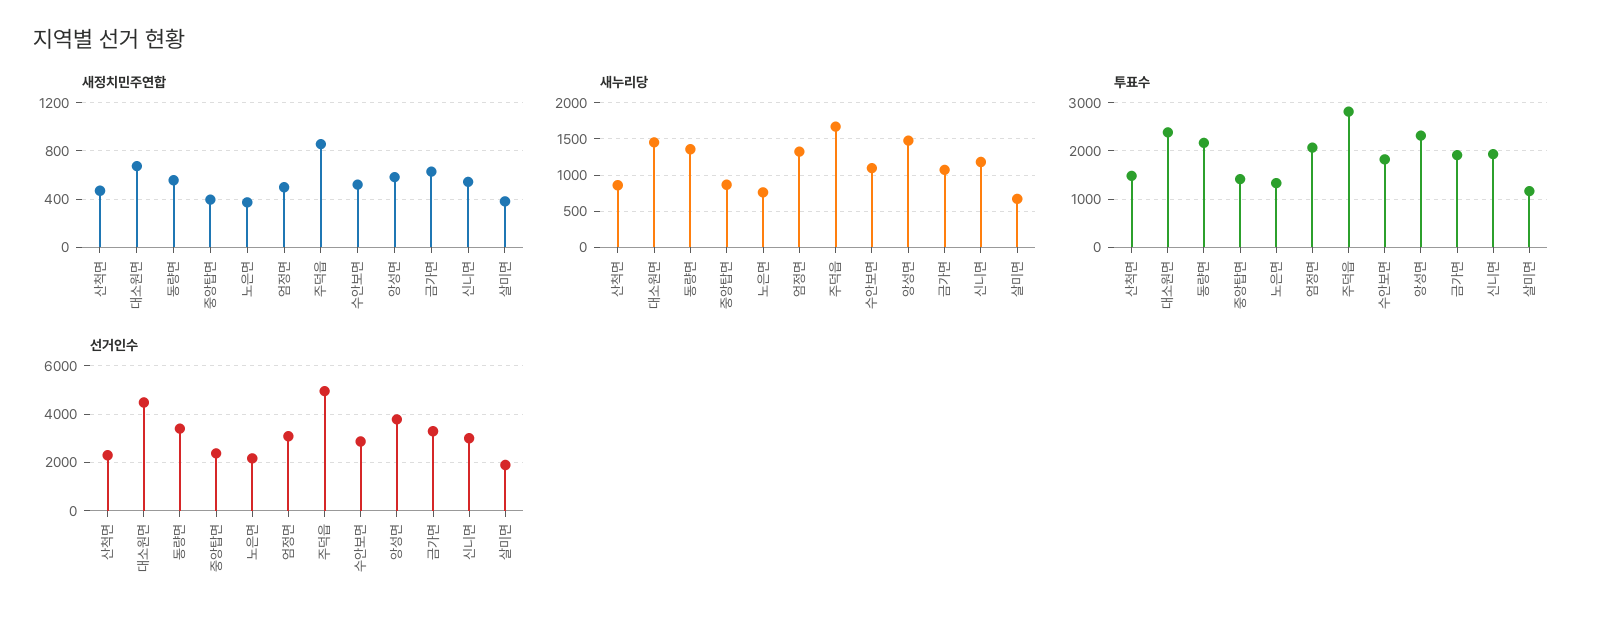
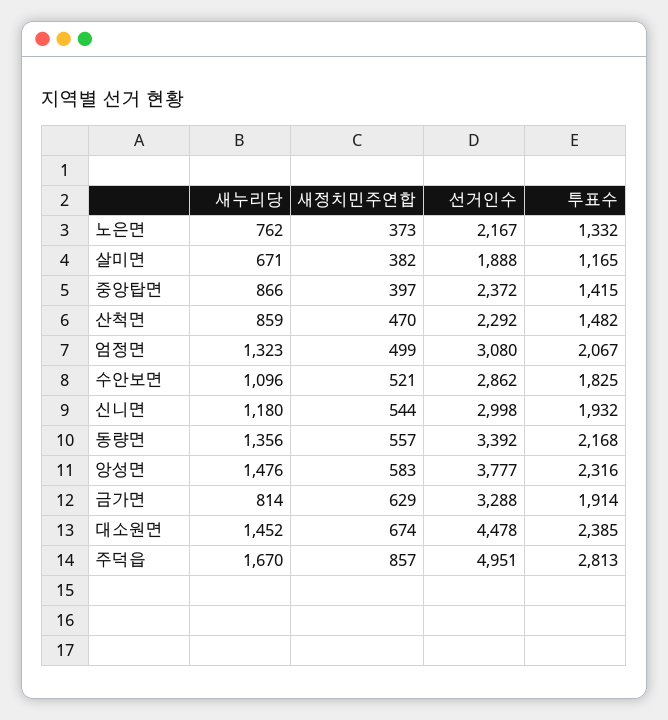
  {
    "새정치민주연합": {
      "산척면": 470,
      "대소원면": 674,
      "동량면": 557,
      "중앙탑면": 397,
      "노은면": 373,
      "엄정면": 499,
      "주덕읍": 857,
      "수안보면": 521,
      "앙성면": 583,
      "금가면": 629,
      "신니면": 544,
      "살미면": 382
    },
    "새누리당": {
      "산척면": 859,
      "대소원면": 1452,
      "동량면": 1356,
      "중앙탑면": 866,
      "노은면": 762,
      "엄정면": 1323,
      "주덕읍": 1670,
      "수안보면": 1096,
      "앙성면": 1476,
-     "금가면": 1100,
+     "금가면": 814,
      "신니면": 1180,
      "살미면": 671
    },
    "투표수": {
      "산척면": 1482,
      "대소원면": 2385,
      "동량면": 2168,
      "중앙탑면": 1415,
      "노은면": 1332,
      "엄정면": 2067,
      "주덕읍": 2813,
      "수안보면": 1825,
      "앙성면": 2316,
      "금가면": 1914,
      "신니면": 1932,
      "살미면": 1165
    },
    "선거인수": {
      "산척면": 2292,
      "대소원면": 4478,
      "동량면": 3392,
      "중앙탑면": 2372,
      "노은면": 2167,
      "엄정면": 3080,
      "주덕읍": 4951,
      "수안보면": 2862,
      "앙성면": 3777,
      "금가면": 3288,
      "신니면": 2998,
      "살미면": 1888
    }
  }

